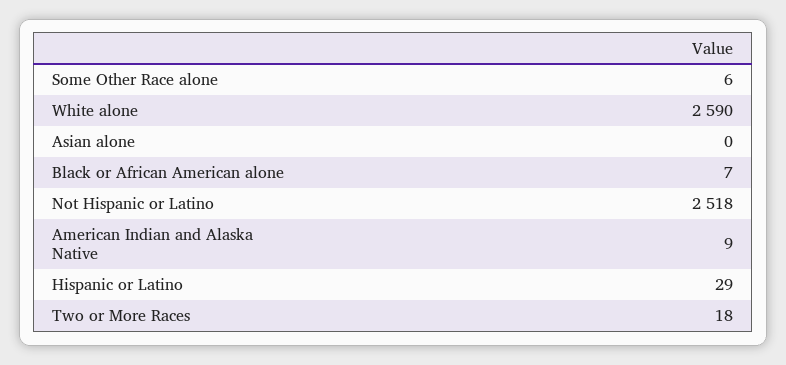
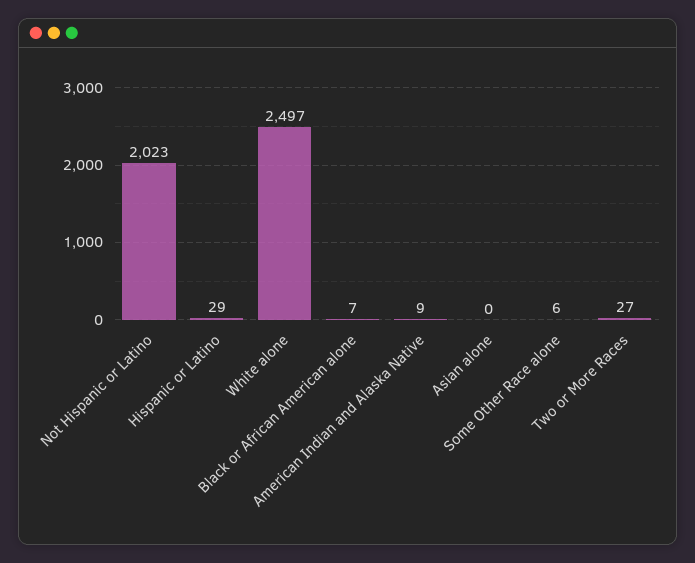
  {
    "Some Other Race alone": 6,
-   "White alone": 2590,
+   "White alone": 2497,
    "Asian alone": 0,
    "Black or African American alone": 7,
-   "Not Hispanic or Latino": 2518,
+   "Not Hispanic or Latino": 2023,
    "American Indian and Alaska Native": 9,
    "Hispanic or Latino": 29,
-   "Two or More Races": 18
+   "Two or More Races": 27
  }

